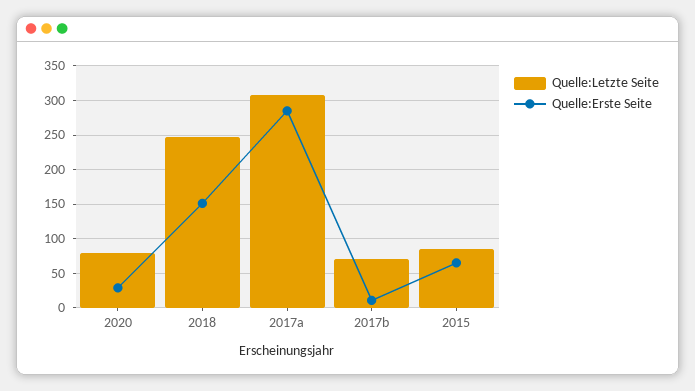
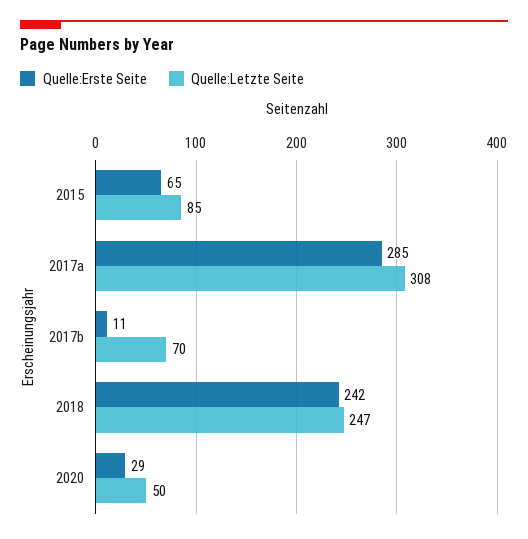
  {
    "Quelle:Letzte Seite": {
-     "2020": 80,
+     "2020": 50,
      "2018": 247,
      "2017a": 308,
      "2017b": 70,
      "2015": 85
    },
    "Quelle:Erste Seite": {
      "2020": 29,
-     "2018": 150,
+     "2018": 242,
      "2017a": 285,
      "2017b": 11,
      "2015": 65
    }
  }

